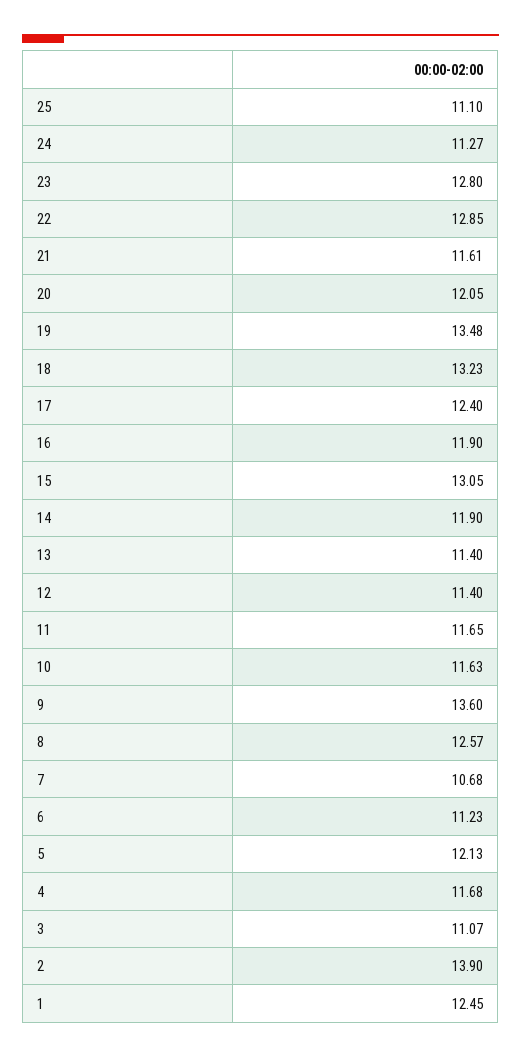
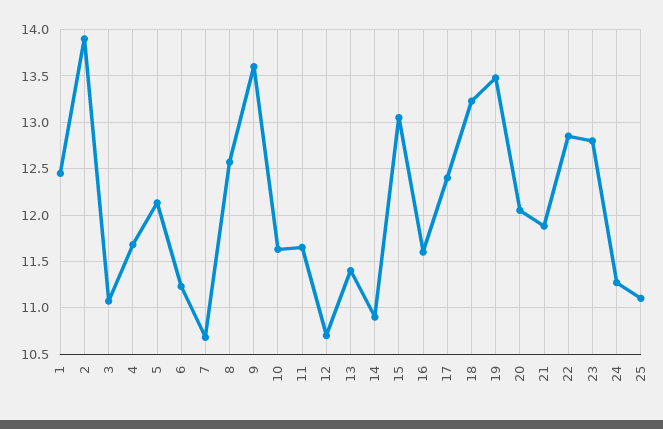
  {
    "25": 11.1,
    "24": 11.27,
    "23": 12.8,
    "22": 12.85,
-   "21": 11.61,
+   "21": 11.9,
    "20": 12.05,
    "19": 13.48,
    "18": 13.23,
    "17": 12.4,
-   "16": 11.9,
+   "16": 11.6,
    "15": 13.05,
-   "14": 11.9,
+   "14": 10.9,
    "13": 11.4,
-   "12": 11.4,
+   "12": 10.7,
    "11": 11.65,
    "10": 11.63,
    "9": 13.6,
    "8": 12.57,
    "7": 10.68,
    "6": 11.23,
    "5": 12.13,
    "4": 11.68,
    "3": 11.07,
    "2": 13.9,
    "1": 12.45
  }

